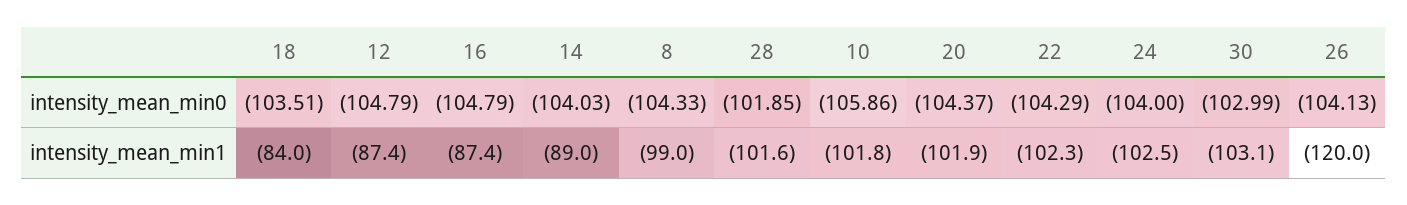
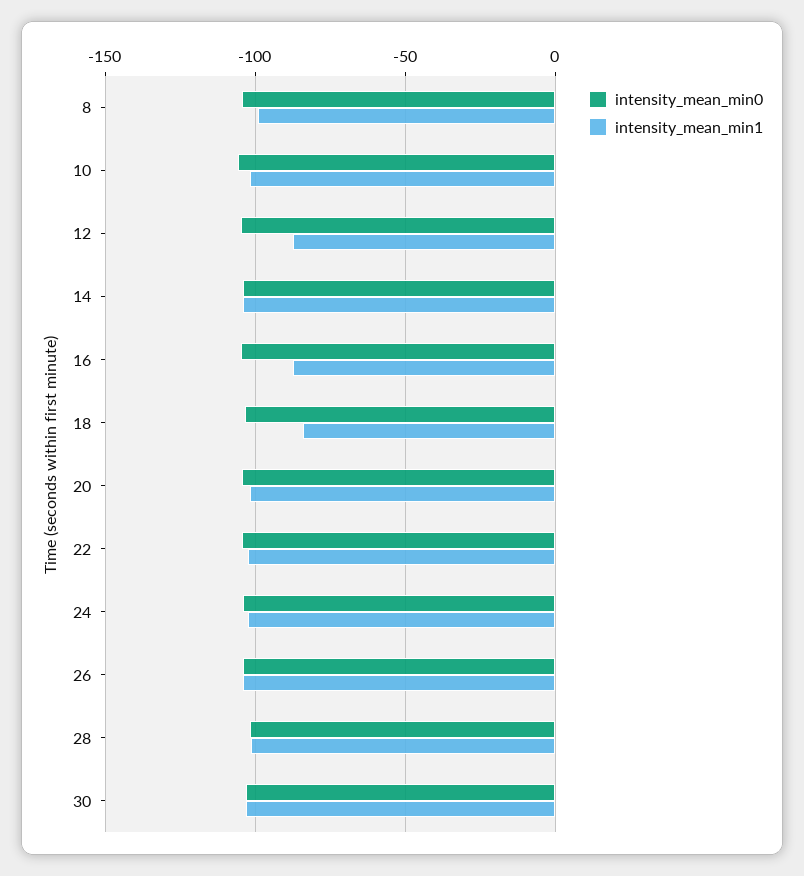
  {
    "intensity_mean_min0": {
      "18": -103.51,
      "12": -104.79,
      "16": -104.79,
      "14": -104.03,
      "8": -104.33,
      "28": -101.85,
      "10": -105.86,
      "20": -104.37,
      "22": -104.29,
      "24": -104,
      "30": -102.99,
      "26": -104.13
    },
    "intensity_mean_min1": {
      "18": -84,
      "12": -87.4,
      "16": -87.4,
-     "14": -89,
+     "14": -105,
      "8": -99,
      "28": -101.6,
      "10": -101.8,
      "20": -101.9,
      "22": -102.3,
      "24": -102.5,
      "30": -103.1,
-     "26": -120
+     "26": -105
    }
  }

